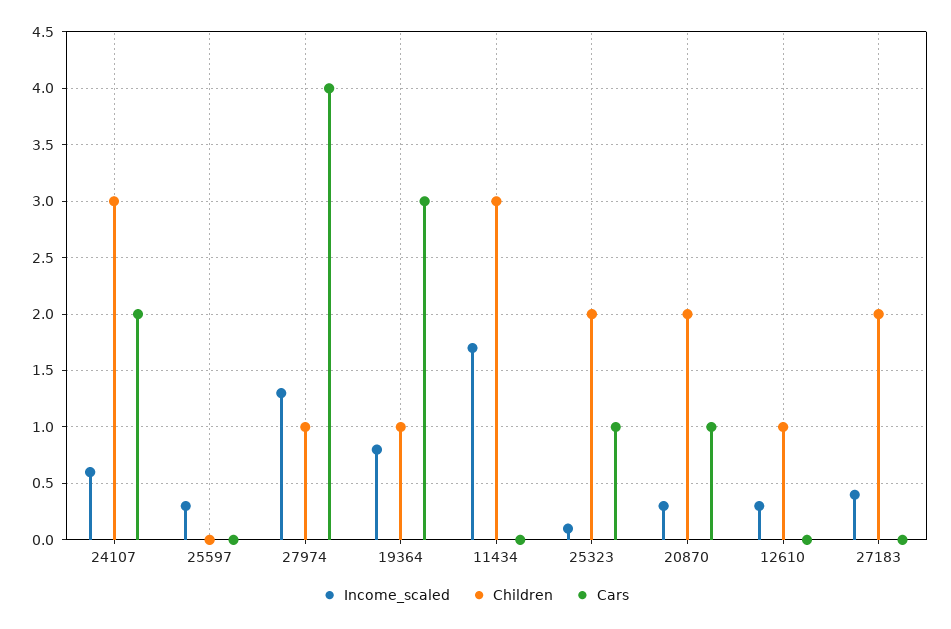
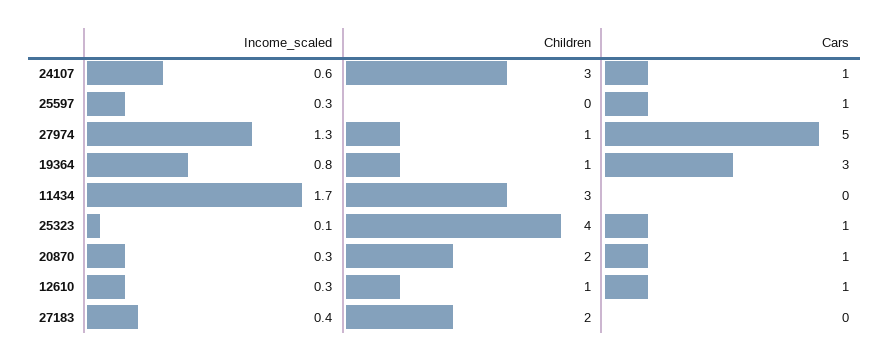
  {
    "Income_scaled": {
      "24107": 0.6,
      "25597": 0.3,
      "27974": 1.3,
      "19364": 0.8,
      "11434": 1.7,
      "25323": 0.1,
      "20870": 0.3,
      "12610": 0.3,
      "27183": 0.4
    },
    "Children": {
      "24107": 3,
      "25597": 0,
      "27974": 1,
      "19364": 1,
      "11434": 3,
-     "25323": 2,
+     "25323": 4,
      "20870": 2,
      "12610": 1,
      "27183": 2
    },
    "Cars": {
-     "24107": 2,
+     "24107": 1,
-     "25597": 0,
+     "25597": 1,
-     "27974": 4,
+     "27974": 5,
      "19364": 3,
      "11434": 0,
      "25323": 1,
      "20870": 1,
-     "12610": 0,
+     "12610": 1,
      "27183": 0
    }
  }

